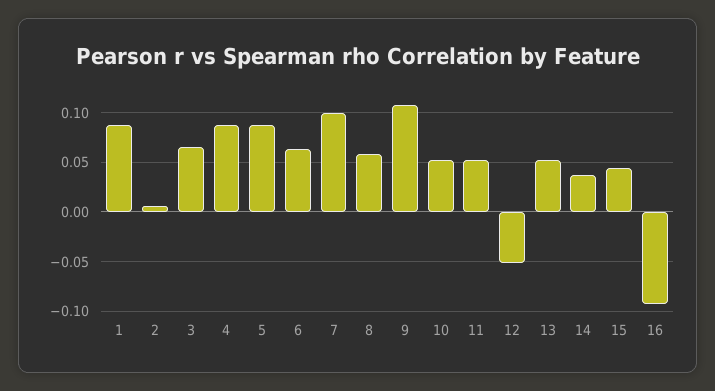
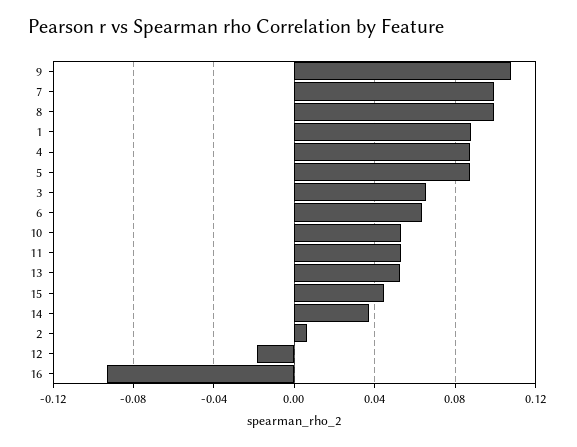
  {
    "1": 0.09,
    "2": 0.005,
    "3": 0.065,
    "4": 0.09,
    "5": 0.09,
    "6": 0.065,
    "7": 0.1,
-   "8": 0.06,
+   "8": 0.1,
    "9": 0.11,
    "10": 0.055,
    "11": 0.055,
-   "12": -0.05,
+   "12": -0.02,
    "13": 0.055,
    "14": 0.035,
    "15": 0.045,
    "16": -0.095
  }

